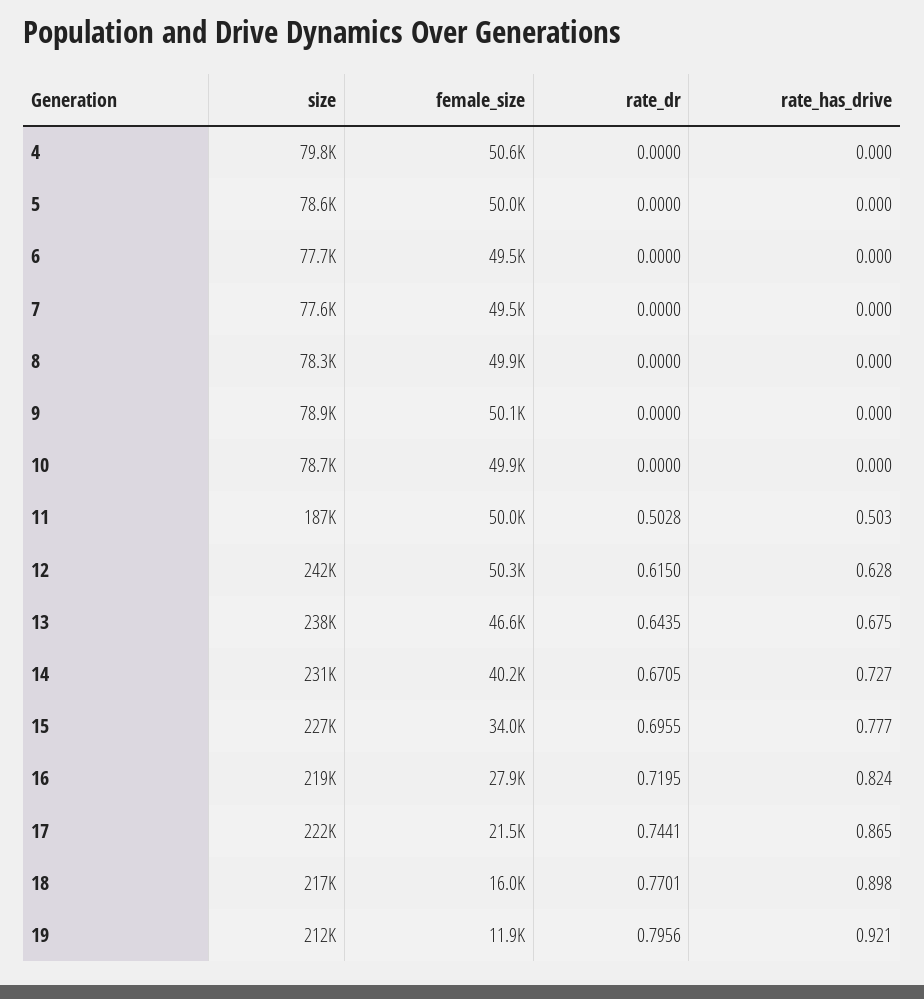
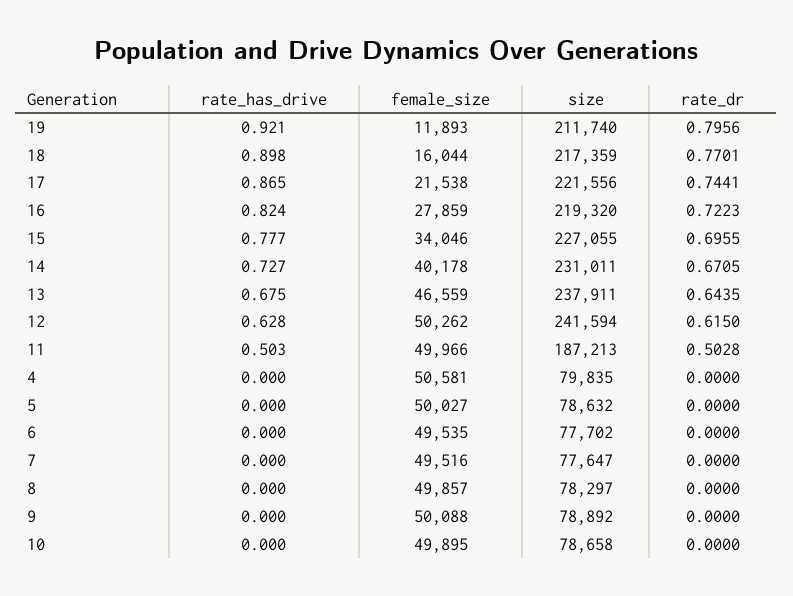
  {
    "size": {
      "4": 79835,
      "5": 78632,
      "6": 77702,
      "7": 77647,
      "8": 78297,
      "9": 78892,
      "10": 78658,
      "11": 187213,
      "12": 241594,
      "13": 237911,
      "14": 231011,
      "15": 227055,
      "16": 219320,
      "17": 221556,
      "18": 217359,
      "19": 211740
    },
    "female_size": {
      "4": 50581,
      "5": 50027,
      "6": 49535,
      "7": 49516,
      "8": 49857,
      "9": 50088,
      "10": 49895,
      "11": 49966,
      "12": 50262,
      "13": 46559,
      "14": 40178,
      "15": 34046,
      "16": 27859,
      "17": 21538,
      "18": 16044,
      "19": 11893
    },
    "rate_dr": {
      "4": 0,
      "5": 0,
      "6": 0,
      "7": 0,
      "8": 0,
      "9": 0,
      "10": 0,
      "11": 0.5028,
      "12": 0.615,
      "13": 0.6435,
      "14": 0.6705,
      "15": 0.6955,
-     "16": 0.7195,
+     "16": 0.7223,
      "17": 0.7441,
      "18": 0.7701,
      "19": 0.7956
    },
    "rate_has_drive": {
      "4": 0,
      "5": 0,
      "6": 0,
      "7": 0,
      "8": 0,
      "9": 0,
      "10": 0,
      "11": 0.503,
      "12": 0.628,
      "13": 0.675,
      "14": 0.727,
      "15": 0.777,
      "16": 0.824,
      "17": 0.865,
      "18": 0.898,
      "19": 0.921
    }
  }

